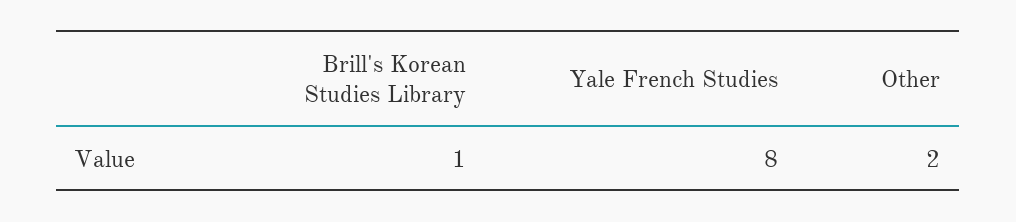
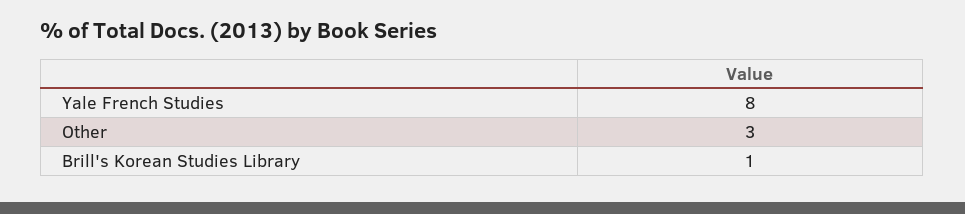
  {
    "Brill's Korean Studies Library": 1,
    "Yale French Studies": 8,
-   "Other": 2
+   "Other": 3
  }

